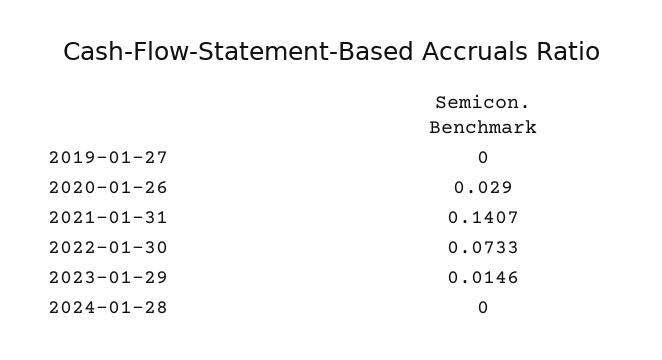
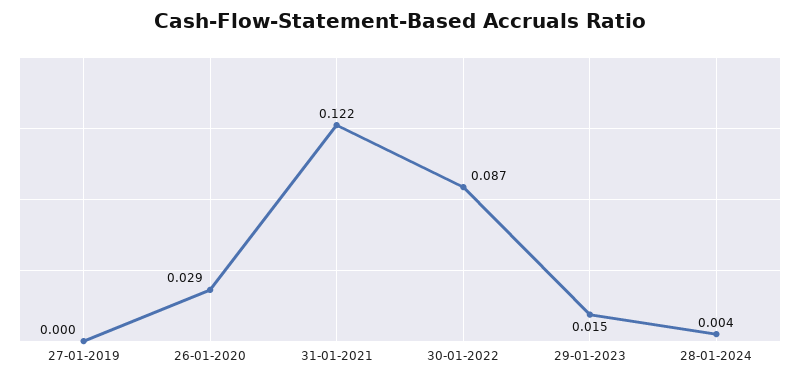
  {
    "2019-01-27": 0,
    "2020-01-26": 0.029,
-   "2021-01-31": 0.1407,
+   "2021-01-31": 0.122,
-   "2022-01-30": 0.0733,
+   "2022-01-30": 0.087,
    "2023-01-29": 0.0146,
-   "2024-01-28": 0
+   "2024-01-28": 0.004
  }

